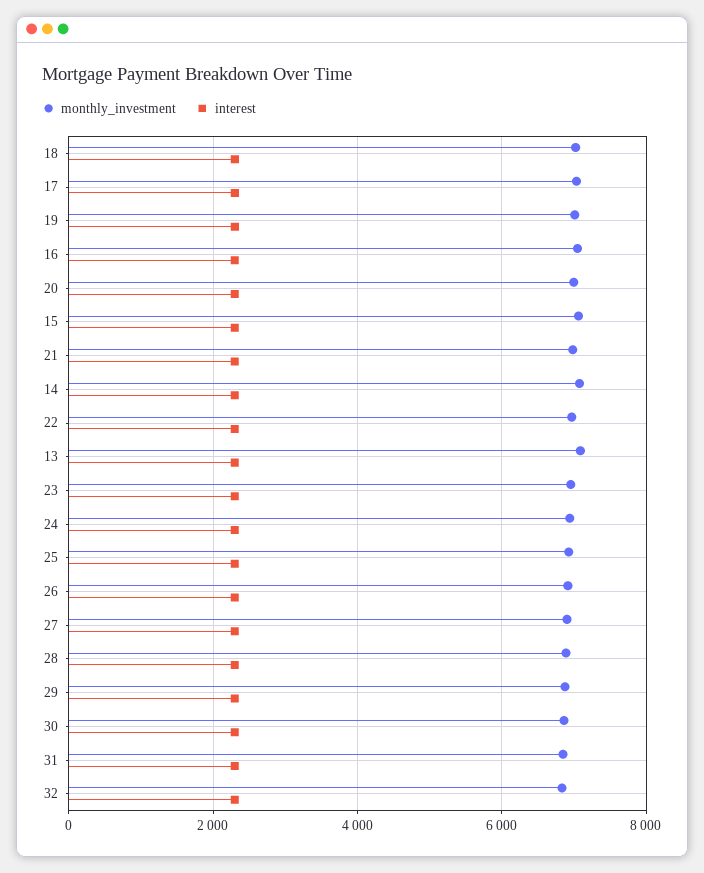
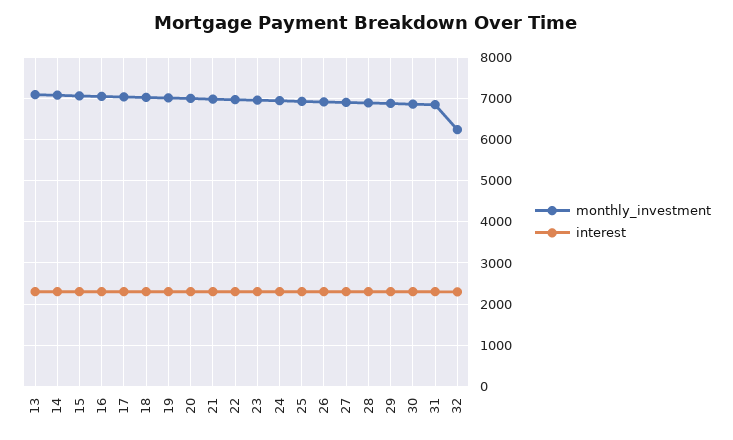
  {
    "monthly_investment": {
      "18": 7000,
      "17": 7000,
      "19": 7000,
      "16": 7000,
      "20": 7000,
      "15": 7000,
      "21": 7000,
      "14": 7000,
      "22": 7000,
      "13": 7000,
      "23": 7000,
      "24": 7000,
      "25": 7000,
      "26": 7000,
      "27": 6800,
      "28": 6800,
      "29": 6800,
      "30": 6800,
      "31": 6800,
-     "32": 6800
+     "32": 6200
    },
    "interest": {
      "18": 2400,
      "17": 2400,
      "19": 2400,
      "16": 2400,
      "20": 2400,
      "15": 2400,
      "21": 2400,
      "14": 2400,
      "22": 2400,
      "13": 2400,
      "23": 2400,
      "24": 2400,
      "25": 2400,
      "26": 2400,
      "27": 2400,
      "28": 2400,
      "29": 2400,
      "30": 2200,
      "31": 2200,
      "32": 2200
    }
  }

